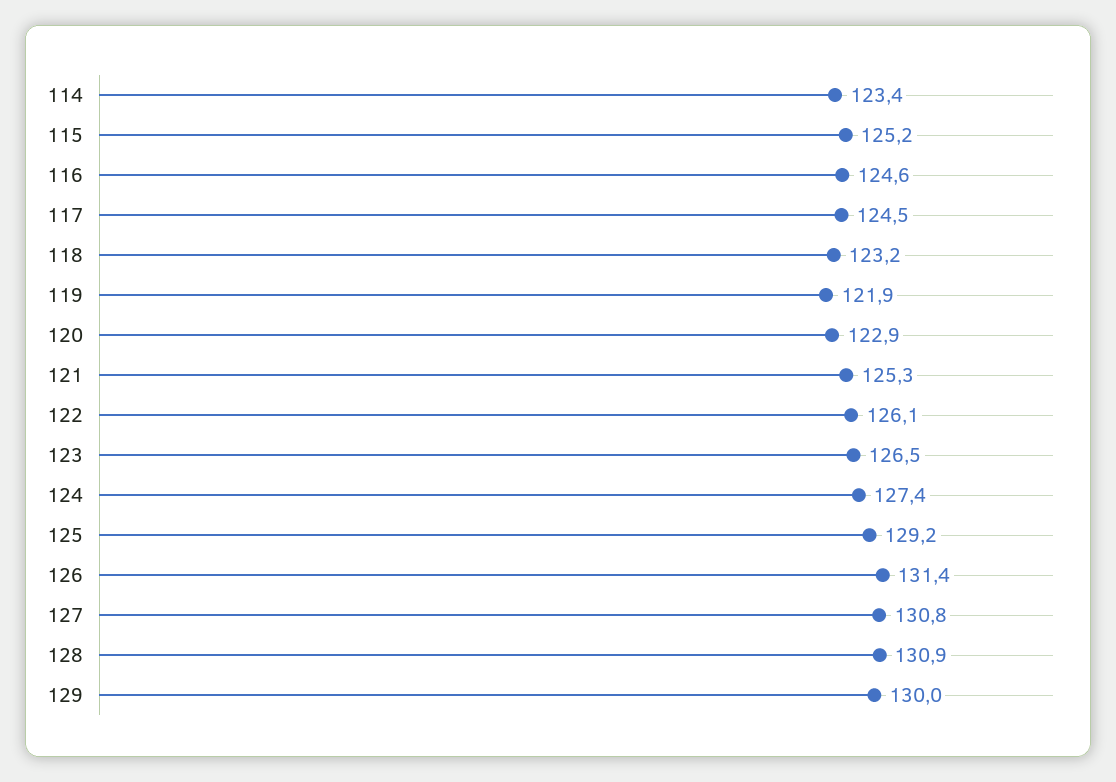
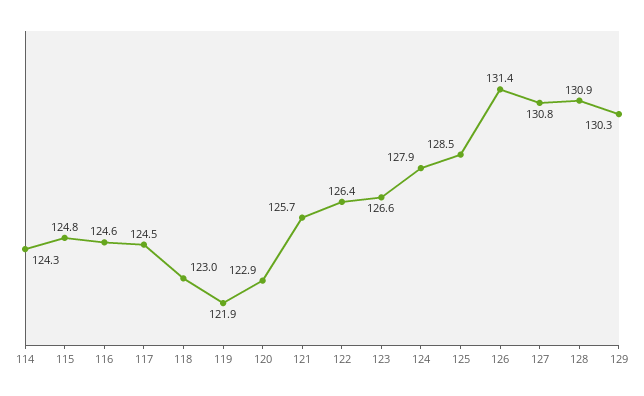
  {
-   "114": 123.4,
+   "114": 124.3,
-   "115": 125.2,
+   "115": 124.8,
    "116": 124.6,
    "117": 124.5,
-   "118": 123.2,
+   "118": 123,
    "119": 121.9,
    "120": 122.9,
-   "121": 125.3,
+   "121": 125.7,
-   "122": 126.1,
+   "122": 126.4,
-   "123": 126.5,
+   "123": 126.6,
-   "124": 127.4,
+   "124": 127.9,
-   "125": 129.2,
+   "125": 128.5,
    "126": 131.4,
    "127": 130.8,
    "128": 130.9,
-   "129": 130
+   "129": 130.3
  }

